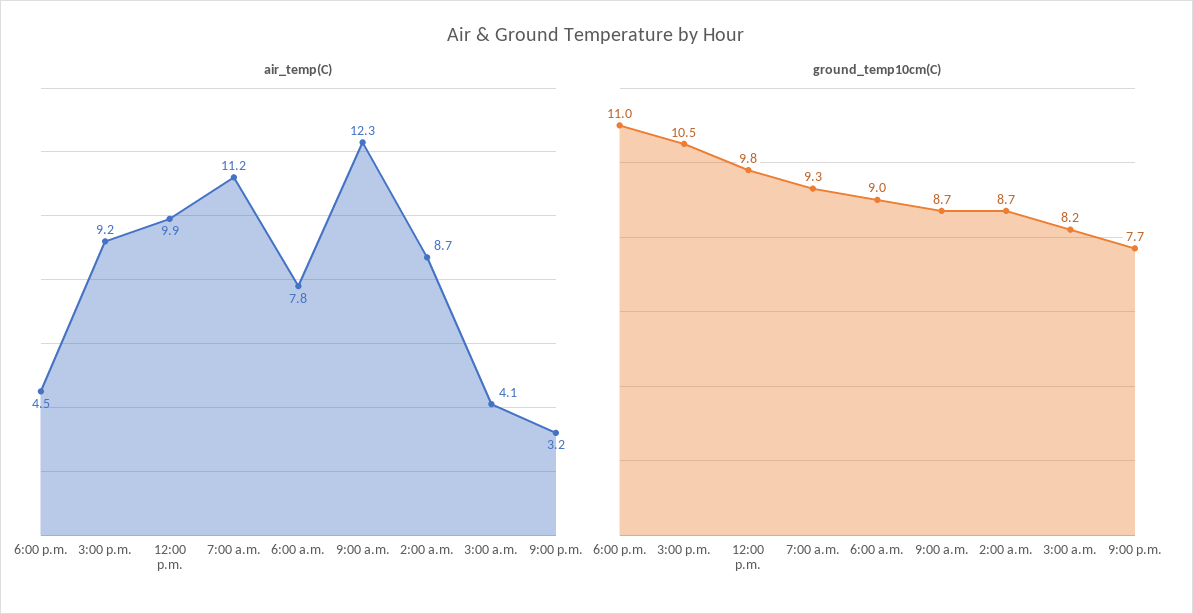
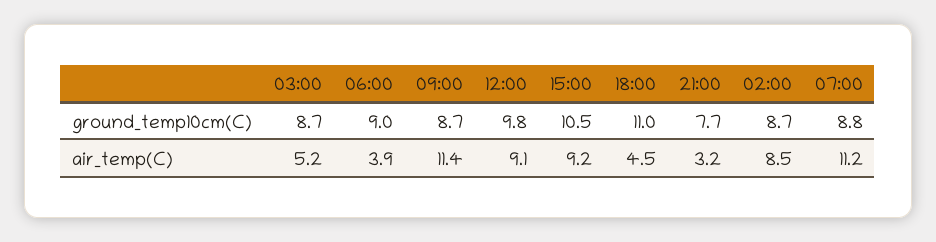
  {
    "air_temp(C)": {
      "6:00 p.m.": 4.5,
      "3:00 p.m.": 9.2,
-     "12:00 p.m.": 9.9,
+     "12:00 p.m.": 9.1,
      "7:00 a.m.": 11.2,
-     "6:00 a.m.": 7.8,
+     "6:00 a.m.": 3.9,
-     "9:00 a.m.": 12.3,
+     "9:00 a.m.": 11.4,
-     "2:00 a.m.": 8.7,
+     "2:00 a.m.": 8.5,
-     "3:00 a.m.": 4.1,
+     "3:00 a.m.": 5.2,
      "9:00 p.m.": 3.2
    },
    "ground_temp10cm(C)": {
      "6:00 p.m.": 11,
      "3:00 p.m.": 10.5,
      "12:00 p.m.": 9.8,
-     "7:00 a.m.": 9.3,
+     "7:00 a.m.": 8.8,
      "6:00 a.m.": 9,
      "9:00 a.m.": 8.7,
      "2:00 a.m.": 8.7,
-     "3:00 a.m.": 8.2,
+     "3:00 a.m.": 8.7,
      "9:00 p.m.": 7.7
    }
  }

